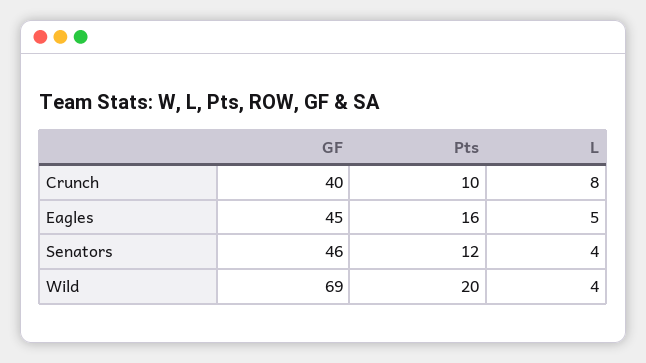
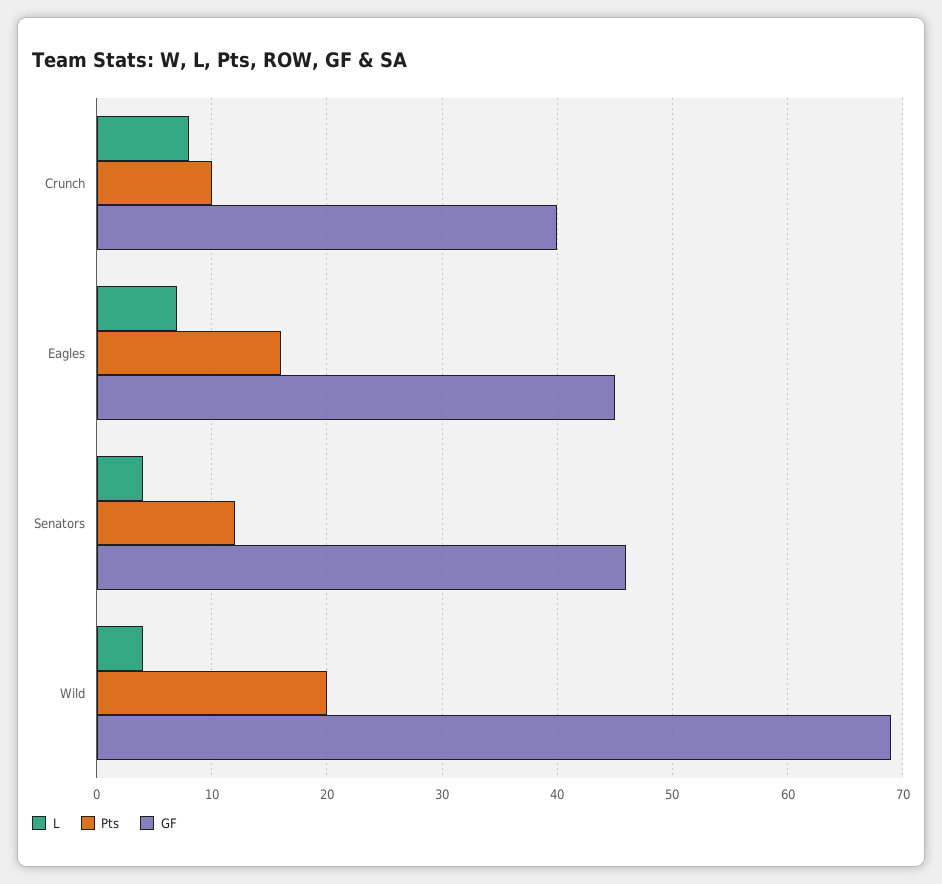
  {
    "GF": {
      "Crunch": 40,
      "Eagles": 45,
      "Senators": 46,
      "Wild": 69
    },
    "Pts": {
      "Crunch": 10,
      "Eagles": 16,
      "Senators": 12,
      "Wild": 20
    },
    "L": {
      "Crunch": 8,
-     "Eagles": 5,
+     "Eagles": 7,
      "Senators": 4,
      "Wild": 4
    }
  }

